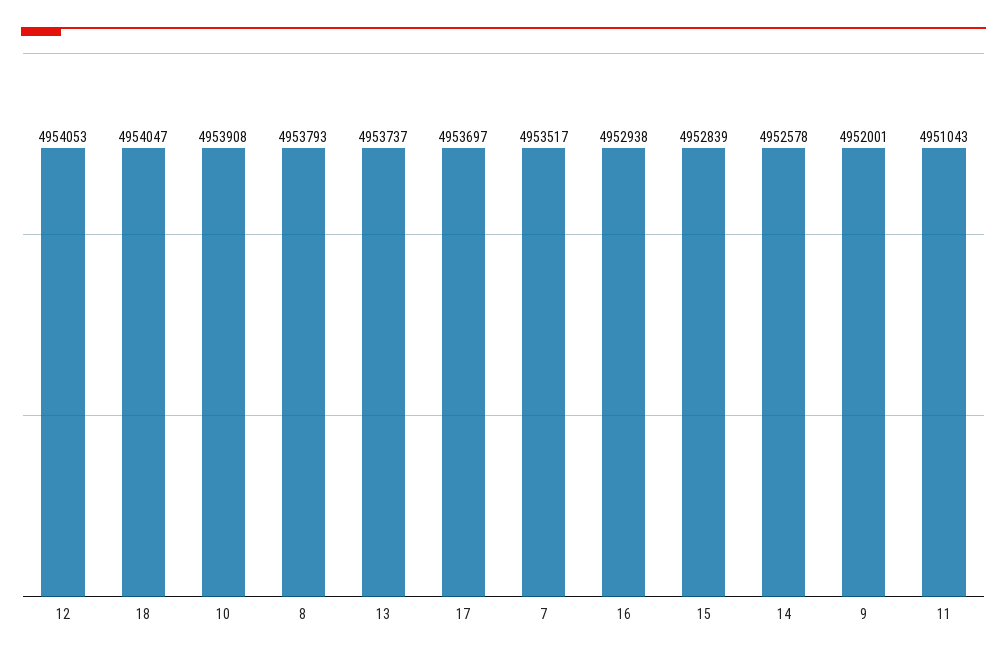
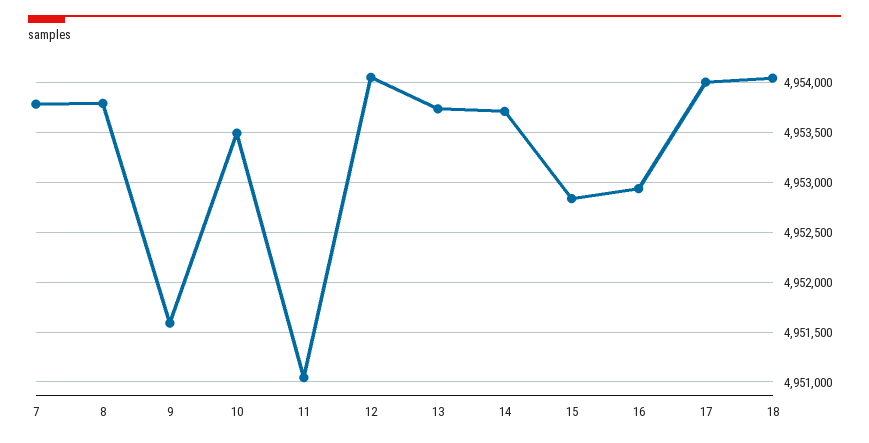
  {
    "12": 4954053,
    "18": 4954047,
-   "10": 4953908,
+   "10": 4953500,
    "8": 4953793,
    "13": 4953737,
-   "17": 4953697,
+   "17": 4954000,
-   "7": 4953517,
+   "7": 4953800,
    "16": 4952938,
    "15": 4952839,
-   "14": 4952578,
+   "14": 4953700,
-   "9": 4952001,
+   "9": 4951600,
    "11": 4951043
  }

